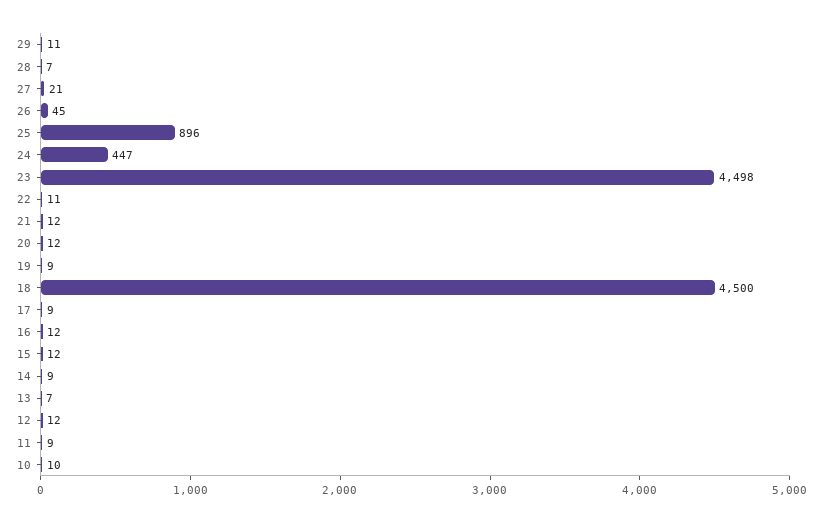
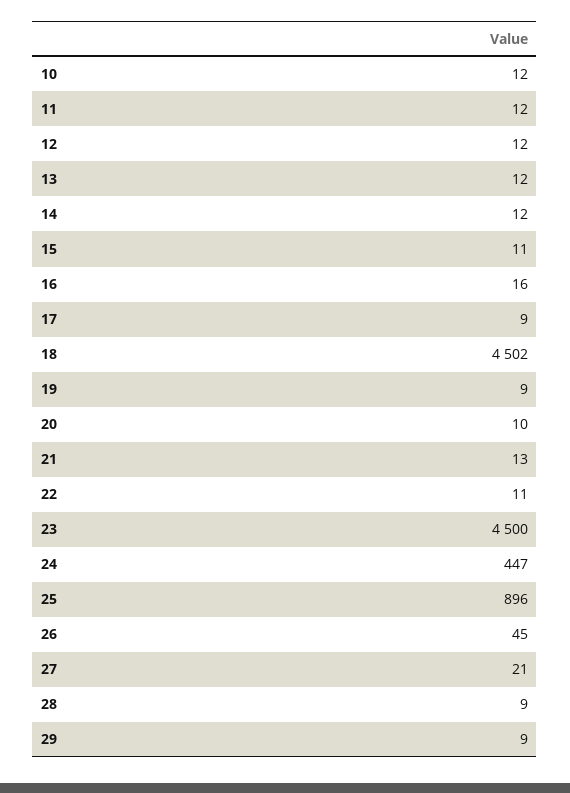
  {
-   "29": 11,
+   "29": 9,
-   "28": 7,
+   "28": 9,
    "27": 21,
    "26": 45,
    "25": 896,
    "24": 447,
-   "23": 4498,
+   "23": 4500,
    "22": 11,
-   "21": 12,
+   "21": 13,
-   "20": 12,
+   "20": 10,
    "19": 9,
-   "18": 4500,
+   "18": 4502,
    "17": 9,
-   "16": 12,
+   "16": 16,
-   "15": 12,
+   "15": 11,
-   "14": 9,
+   "14": 12,
-   "13": 7,
+   "13": 12,
    "12": 12,
-   "11": 9,
+   "11": 12,
-   "10": 10
+   "10": 12
  }

